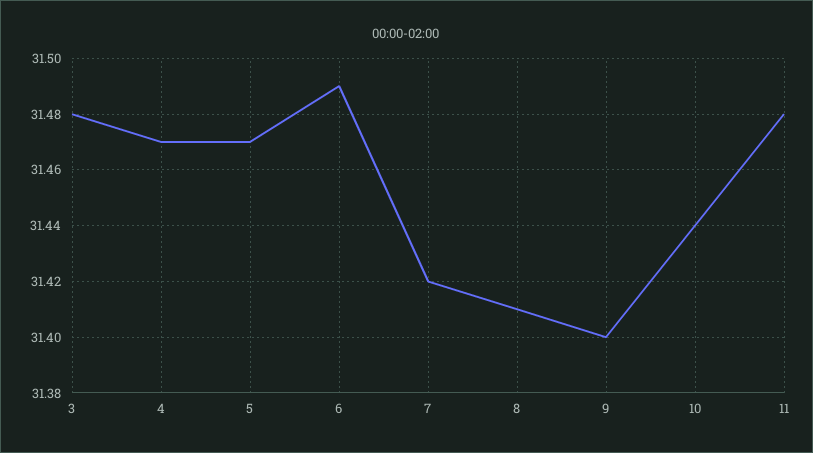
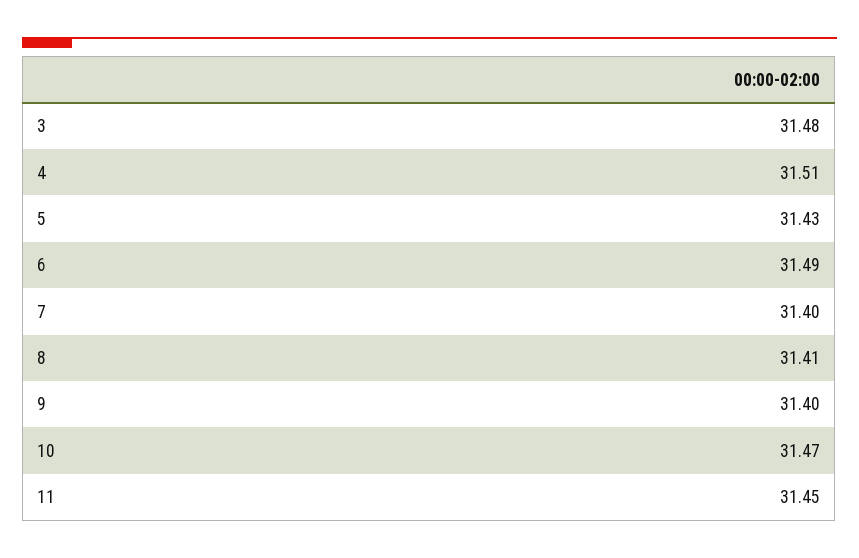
  {
    "3": 31.48,
-   "4": 31.47,
+   "4": 31.51,
-   "5": 31.47,
+   "5": 31.43,
    "6": 31.49,
-   "7": 31.42,
+   "7": 31.4,
    "8": 31.41,
    "9": 31.4,
-   "10": 31.44,
+   "10": 31.47,
-   "11": 31.48
+   "11": 31.45
  }

